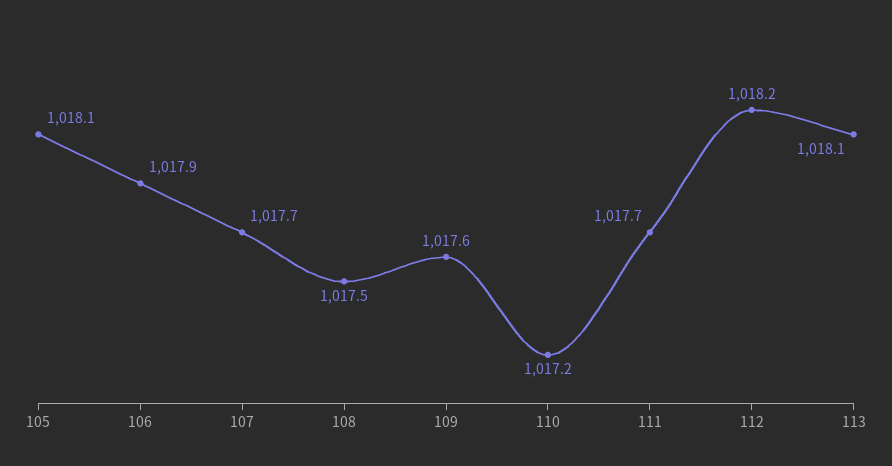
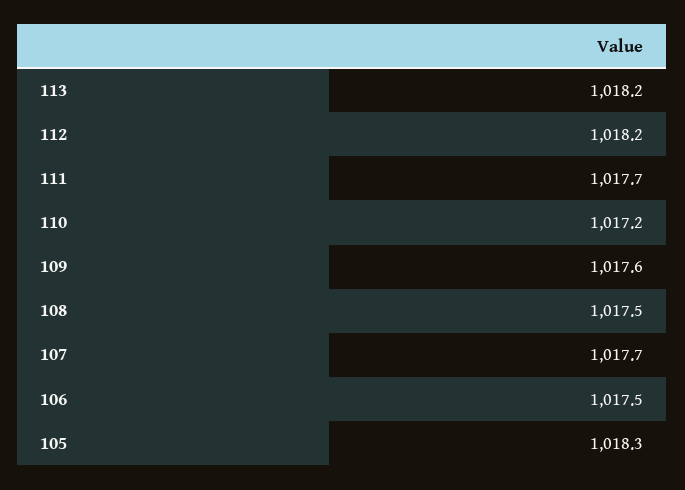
  {
-   "105": 1018.1,
+   "105": 1018.3,
-   "106": 1017.9,
+   "106": 1017.5,
    "107": 1017.7,
    "108": 1017.5,
    "109": 1017.6,
    "110": 1017.2,
    "111": 1017.7,
    "112": 1018.2,
-   "113": 1018.1
+   "113": 1018.2
  }

